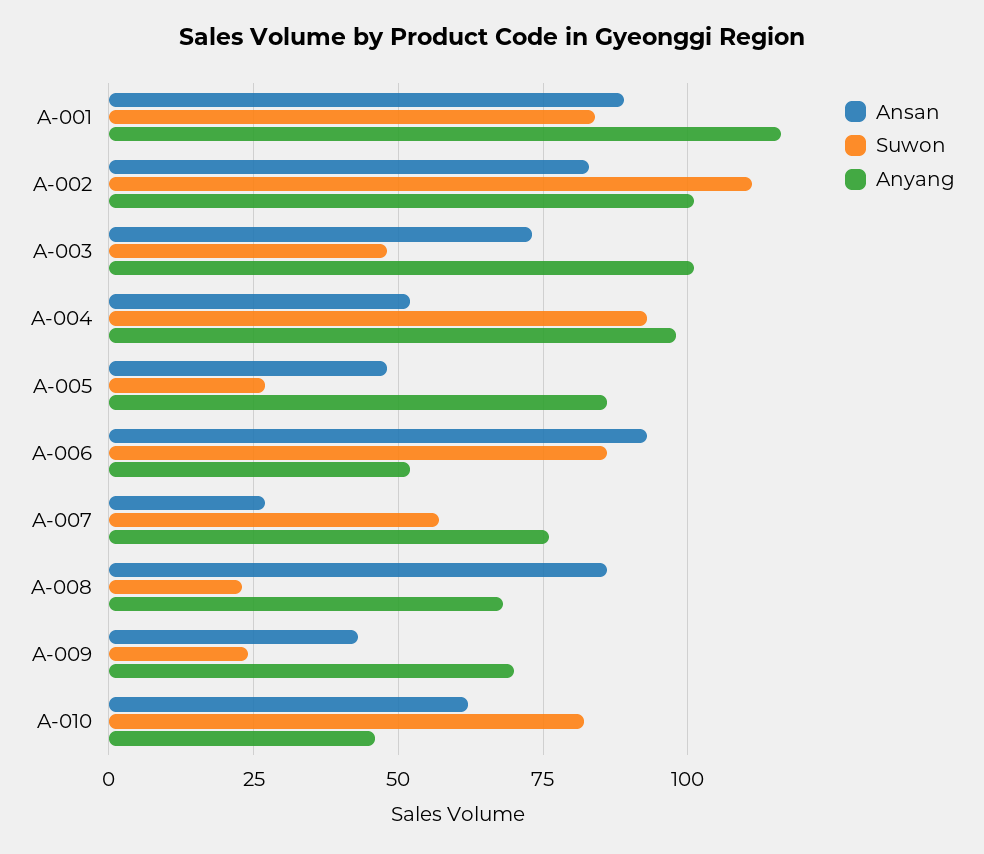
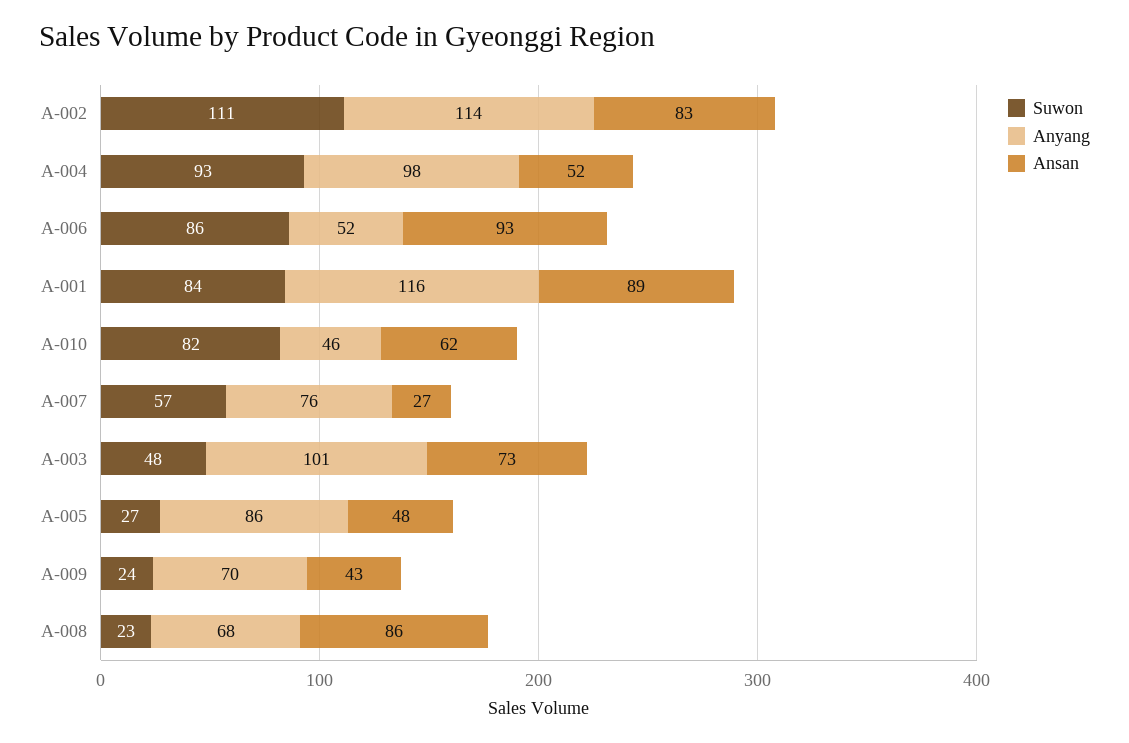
  {
    "Ansan": {
      "A-001": 89,
      "A-002": 83,
      "A-003": 73,
      "A-004": 52,
      "A-005": 48,
      "A-006": 93,
      "A-007": 27,
      "A-008": 86,
      "A-009": 43,
      "A-010": 62
    },
    "Suwon": {
      "A-001": 84,
      "A-002": 111,
      "A-003": 48,
      "A-004": 93,
      "A-005": 27,
      "A-006": 86,
      "A-007": 57,
      "A-008": 23,
      "A-009": 24,
      "A-010": 82
    },
    "Anyang": {
      "A-001": 116,
-     "A-002": 100,
+     "A-002": 114,
      "A-003": 101,
      "A-004": 98,
      "A-005": 86,
      "A-006": 52,
      "A-007": 76,
      "A-008": 68,
      "A-009": 70,
      "A-010": 46
    }
  }

